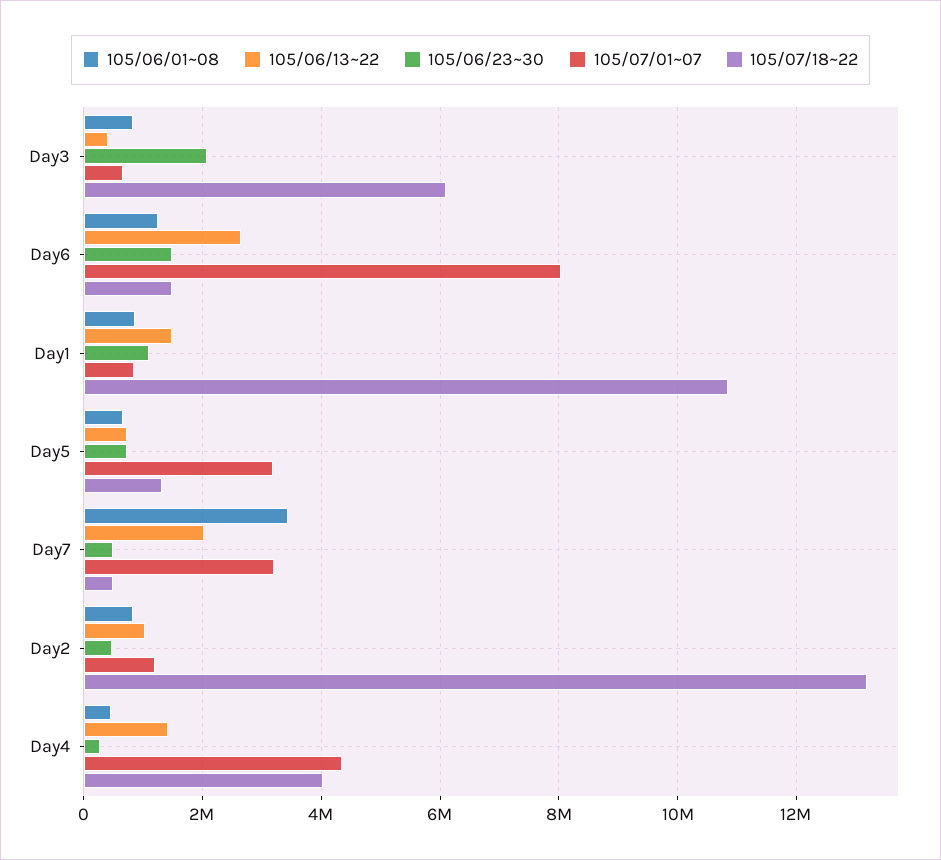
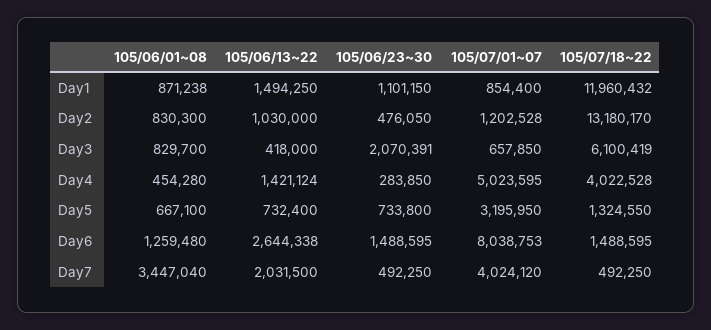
  {
    "105/06/01~08": {
      "Day3": 829700,
      "Day6": 1259480,
      "Day1": 871238,
      "Day5": 667100,
      "Day7": 3447040,
      "Day2": 830300,
      "Day4": 454280
    },
    "105/06/13~22": {
      "Day3": 418000,
      "Day6": 2644338,
      "Day1": 1494250,
      "Day5": 732400,
      "Day7": 2031500,
      "Day2": 1030000,
      "Day4": 1421124
    },
    "105/06/23~30": {
      "Day3": 2070391,
      "Day6": 1488595,
      "Day1": 1101150,
      "Day5": 733800,
      "Day7": 492250,
      "Day2": 476050,
      "Day4": 283850
    },
    "105/07/01~07": {
      "Day3": 657850,
      "Day6": 8038753,
      "Day1": 854400,
      "Day5": 3195950,
-     "Day7": 3200000,
+     "Day7": 4024120,
      "Day2": 1202528,
-     "Day4": 4400000
+     "Day4": 5023595
    },
    "105/07/18~22": {
      "Day3": 6100419,
      "Day6": 1488595,
-     "Day1": 10800000,
+     "Day1": 11960432,
      "Day5": 1324550,
      "Day7": 492250,
      "Day2": 13180170,
      "Day4": 4022528
    }
  }

